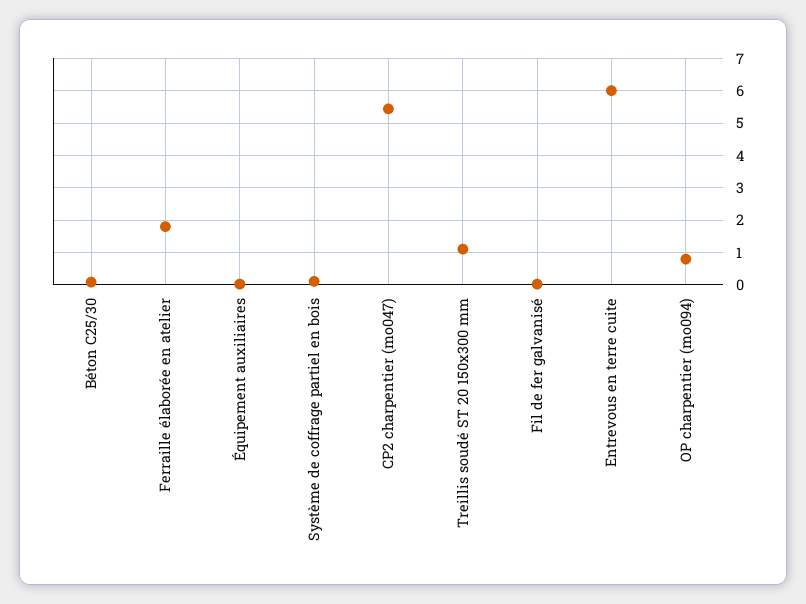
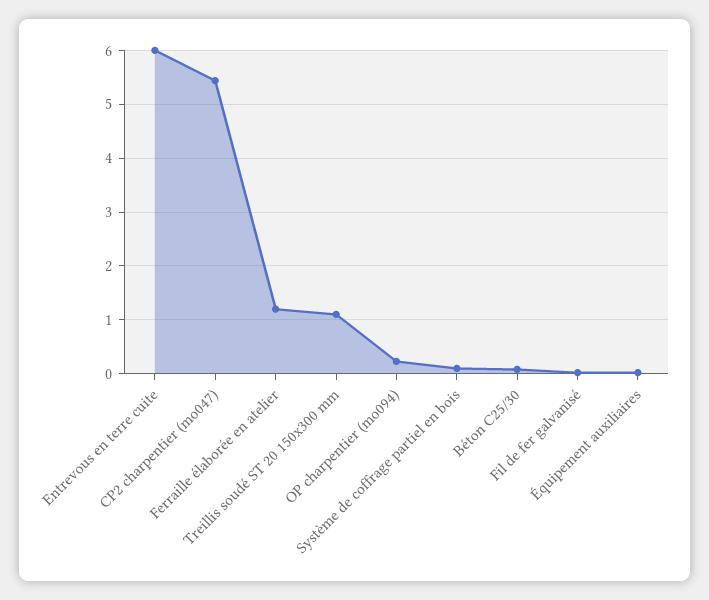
  {
    "Béton C25/30": 0,
-   "Ferraille élaborée en atelier": 1.8,
+   "Ferraille élaborée en atelier": 1.2,
    "Équipement auxiliaires": 0,
    "Système de coffrage partiel en bois": 0.2,
    "CP2 charpentier (mo047)": 5.4,
    "Treillis soudé ST 20 150x300 mm": 1.2,
    "Fil de fer galvanisé": 0,
    "Entrevous en terre cuite": 6,
-   "OP charpentier (mo094)": 0.8
+   "OP charpentier (mo094)": 0.2
  }

